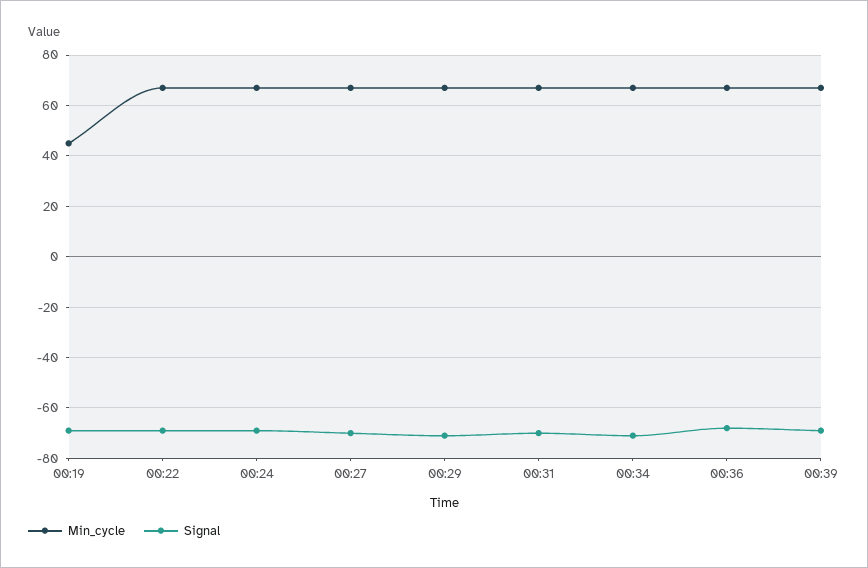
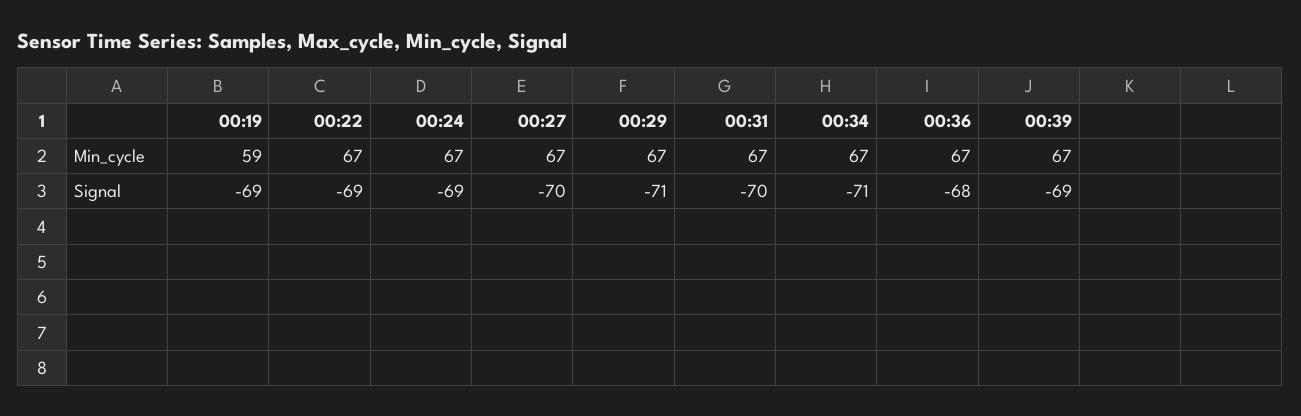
  {
    "Min_cycle": {
-     "00:19": 45,
+     "00:19": 59,
      "00:22": 67,
      "00:24": 67,
      "00:27": 67,
      "00:29": 67,
      "00:31": 67,
      "00:34": 67,
      "00:36": 67,
      "00:39": 67
    },
    "Signal": {
      "00:19": -69,
      "00:22": -69,
      "00:24": -69,
      "00:27": -70,
      "00:29": -71,
      "00:31": -70,
      "00:34": -71,
      "00:36": -68,
      "00:39": -69
    }
  }

